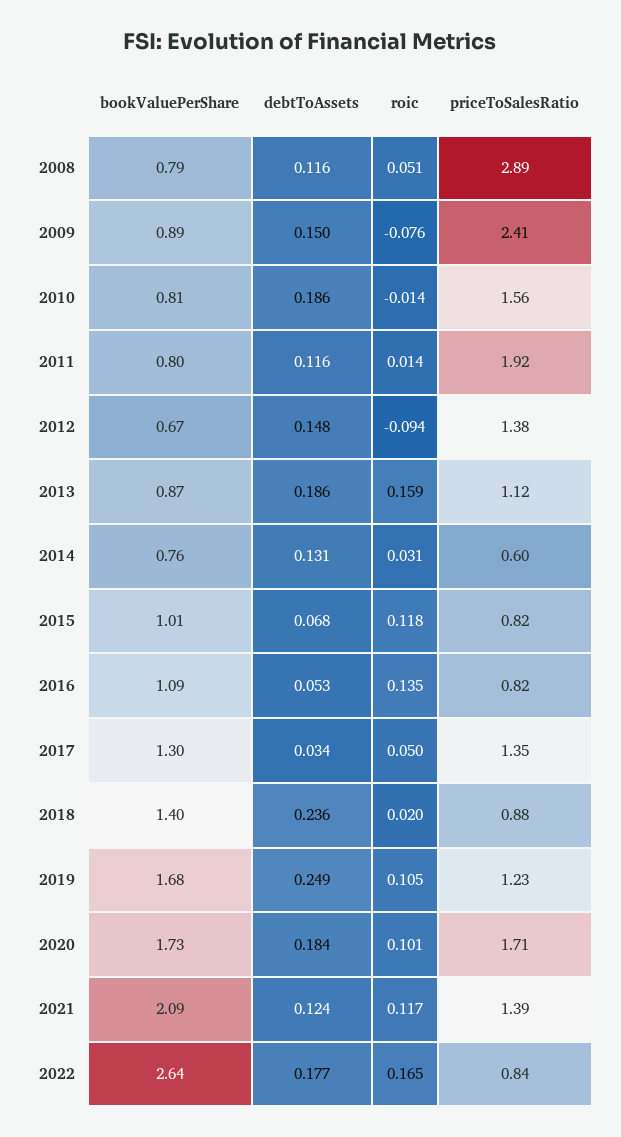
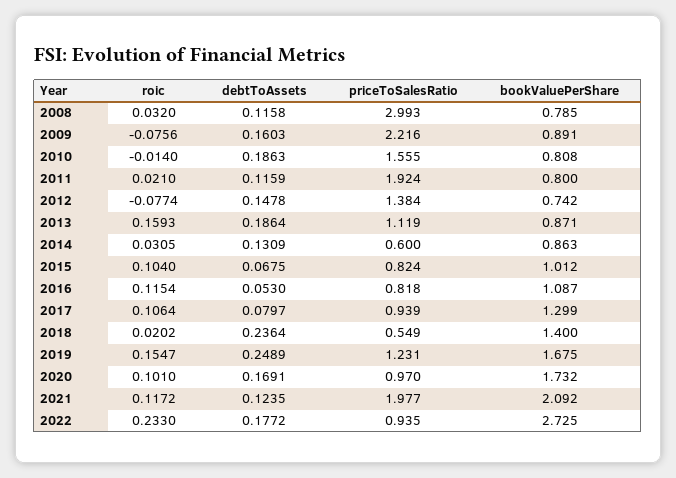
  {
    "bookValuePerShare": {
      "2008": 0.785,
      "2009": 0.891,
      "2010": 0.808,
      "2011": 0.8,
-     "2012": 0.67,
+     "2012": 0.742,
      "2013": 0.871,
-     "2014": 0.76,
+     "2014": 0.863,
      "2015": 1.012,
      "2016": 1.087,
      "2017": 1.299,
      "2018": 1.4,
      "2019": 1.675,
      "2020": 1.732,
      "2021": 2.092,
-     "2022": 2.64
+     "2022": 2.725
    },
    "debtToAssets": {
      "2008": 0.1158,
-     "2009": 0.15,
+     "2009": 0.1603,
      "2010": 0.1863,
      "2011": 0.1159,
      "2012": 0.1478,
      "2013": 0.1864,
      "2014": 0.1309,
      "2015": 0.0675,
      "2016": 0.053,
-     "2017": 0.034,
+     "2017": 0.0797,
      "2018": 0.2364,
      "2019": 0.2489,
-     "2020": 0.184,
+     "2020": 0.1691,
      "2021": 0.1235,
      "2022": 0.1772
    },
    "roic": {
-     "2008": 0.051,
+     "2008": 0.032,
      "2009": -0.0756,
      "2010": -0.014,
-     "2011": 0.014,
+     "2011": 0.021,
-     "2012": -0.094,
+     "2012": -0.0774,
      "2013": 0.1593,
      "2014": 0.0305,
-     "2015": 0.118,
+     "2015": 0.104,
-     "2016": 0.135,
+     "2016": 0.1154,
-     "2017": 0.05,
+     "2017": 0.1064,
      "2018": 0.0202,
-     "2019": 0.105,
+     "2019": 0.1547,
      "2020": 0.101,
      "2021": 0.1172,
-     "2022": 0.165
+     "2022": 0.233
    },
    "priceToSalesRatio": {
-     "2008": 2.89,
+     "2008": 2.993,
-     "2009": 2.41,
+     "2009": 2.216,
      "2010": 1.555,
      "2011": 1.924,
      "2012": 1.384,
      "2013": 1.119,
      "2014": 0.6,
      "2015": 0.824,
      "2016": 0.818,
-     "2017": 1.35,
+     "2017": 0.939,
-     "2018": 0.88,
+     "2018": 0.549,
      "2019": 1.231,
-     "2020": 1.71,
+     "2020": 0.97,
-     "2021": 1.39,
+     "2021": 1.977,
-     "2022": 0.84
+     "2022": 0.935
    }
  }

